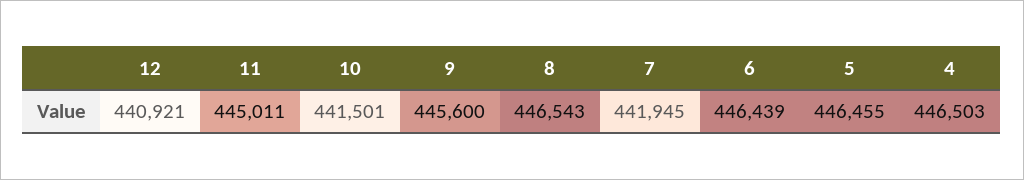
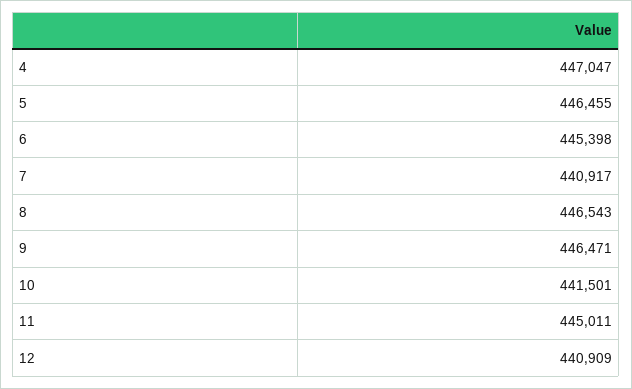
  {
-   "12": 440921,
+   "12": 440909,
    "11": 445011,
    "10": 441501,
-   "9": 445600,
+   "9": 446471,
    "8": 446543,
-   "7": 441945,
+   "7": 440917,
-   "6": 446439,
+   "6": 445398,
    "5": 446455,
-   "4": 446503
+   "4": 447047
  }

